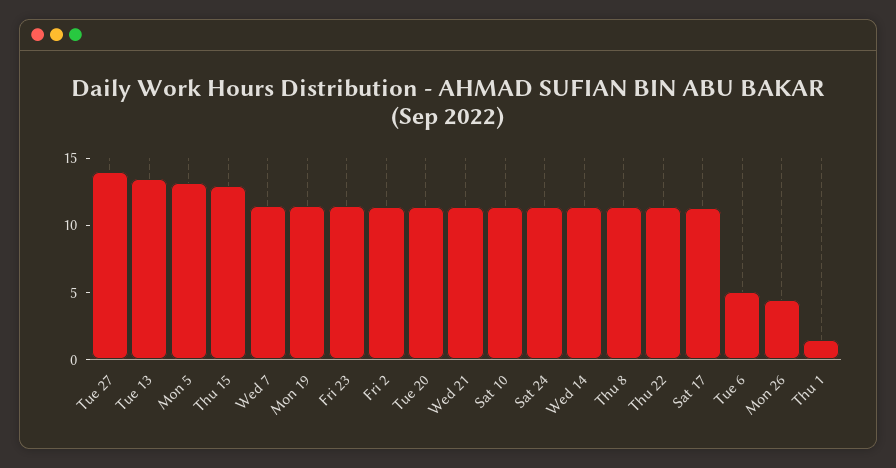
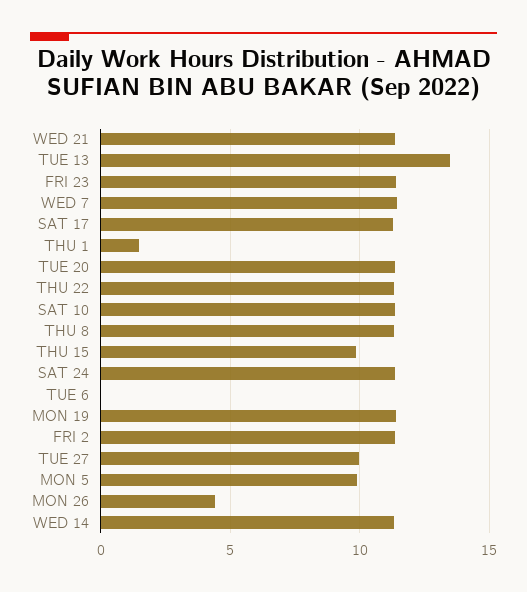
  {
-   "Tue 27": 14,
+   "Tue 27": 10,
    "Tue 13": 13.5,
-   "Mon 5": 13,
+   "Mon 5": 10,
-   "Thu 15": 13,
+   "Thu 15": 10,
    "Wed 7": 11.5,
    "Mon 19": 11.5,
    "Fri 23": 11.5,
    "Fri 2": 11.5,
    "Tue 20": 11.5,
    "Wed 21": 11.5,
    "Sat 10": 11.5,
    "Sat 24": 11.5,
    "Wed 14": 11.5,
    "Thu 8": 11.5,
    "Thu 22": 11.5,
    "Sat 17": 11.5,
-   "Tue 6": 5,
+   "Tue 6": 0,
    "Mon 26": 4.5,
    "Thu 1": 1.5
  }

